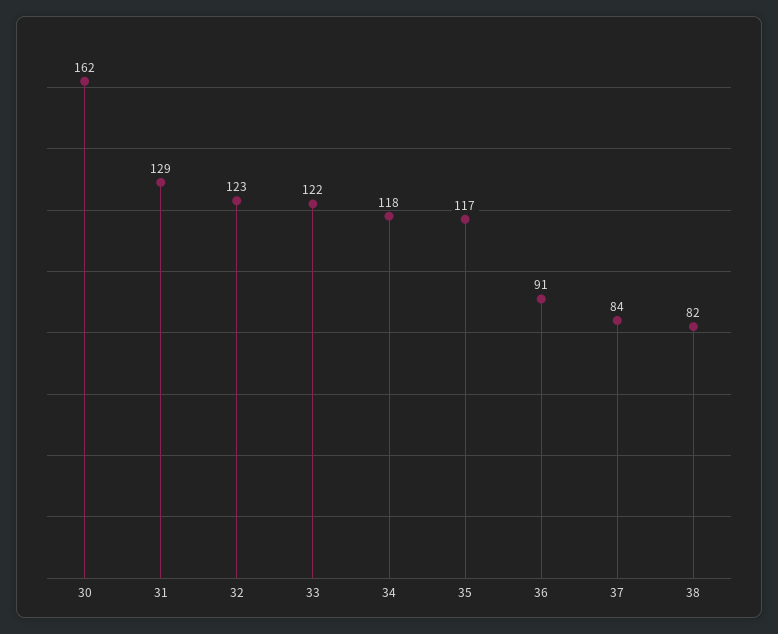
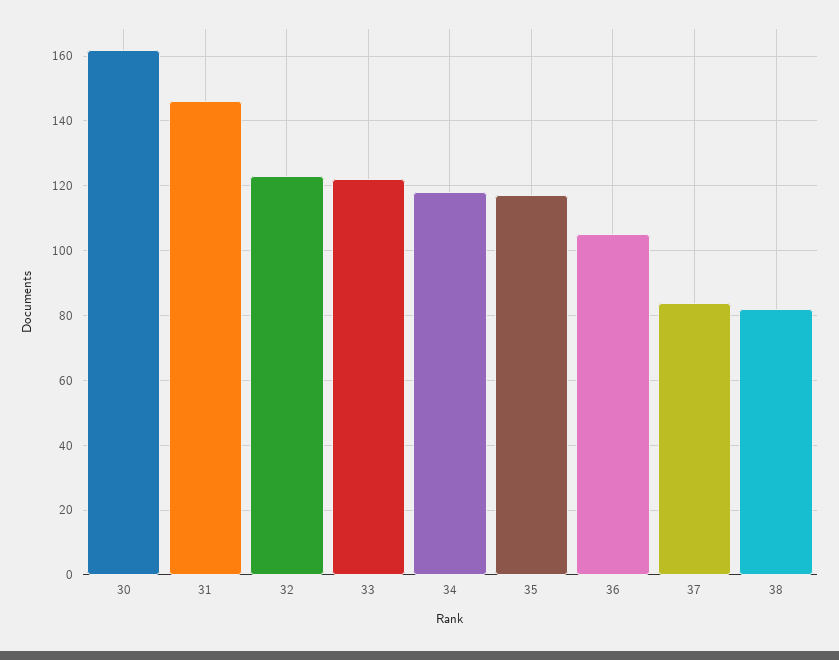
  {
    "30": 162,
-   "31": 129,
+   "31": 145,
    "32": 123,
    "33": 122,
    "34": 118,
    "35": 117,
-   "36": 91,
+   "36": 105,
    "37": 84,
    "38": 82
  }

